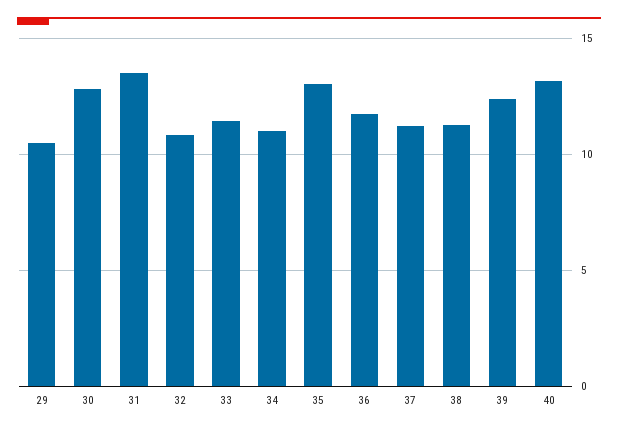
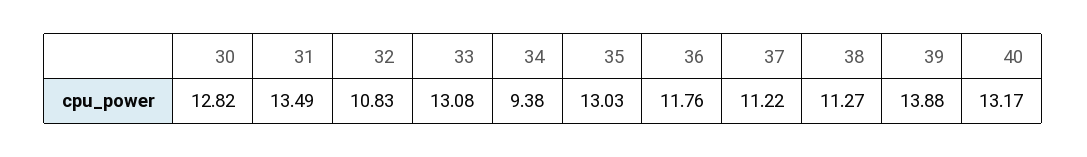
  {
-   "29": 10.5,
    "30": 12.82,
    "31": 13.49,
    "32": 10.83,
-   "33": 11.5,
+   "33": 13.08,
-   "34": 11,
+   "34": 9.38,
    "35": 13.03,
    "36": 11.76,
    "37": 11.22,
    "38": 11.27,
-   "39": 12.5,
+   "39": 13.88,
    "40": 13.17
  }

